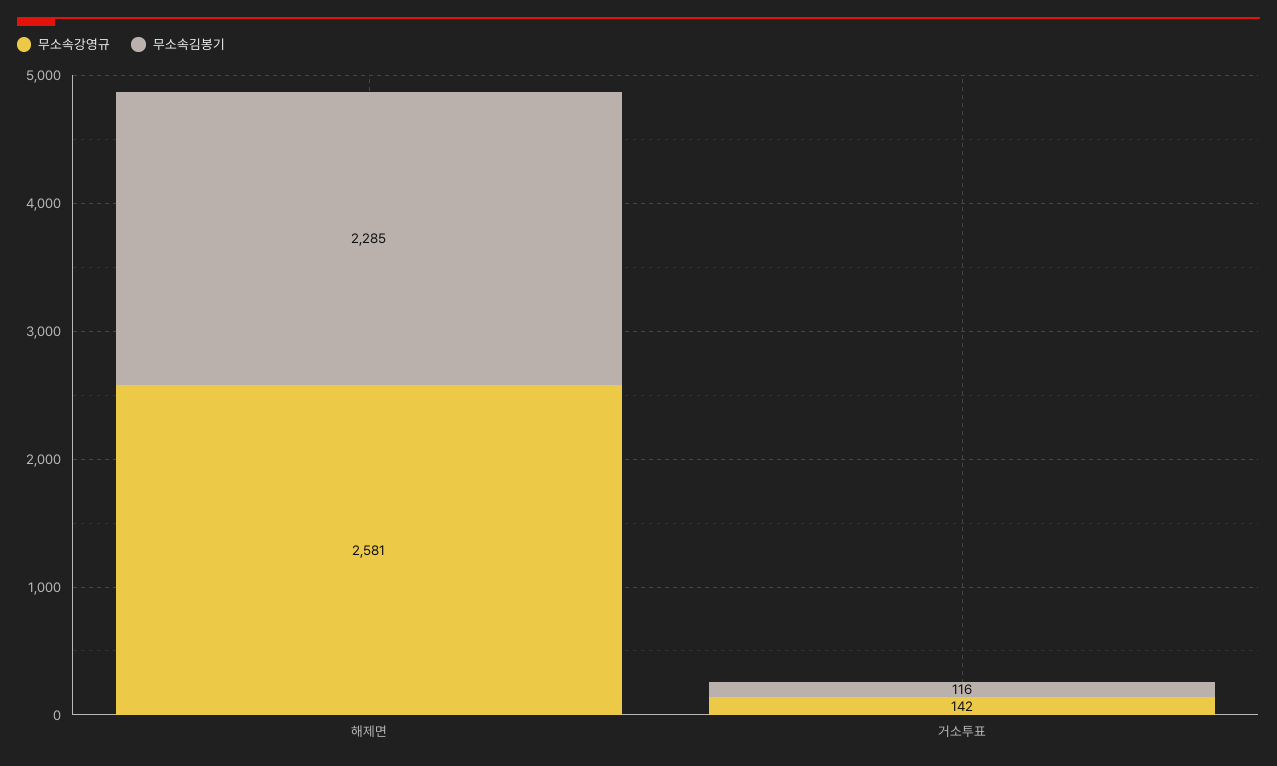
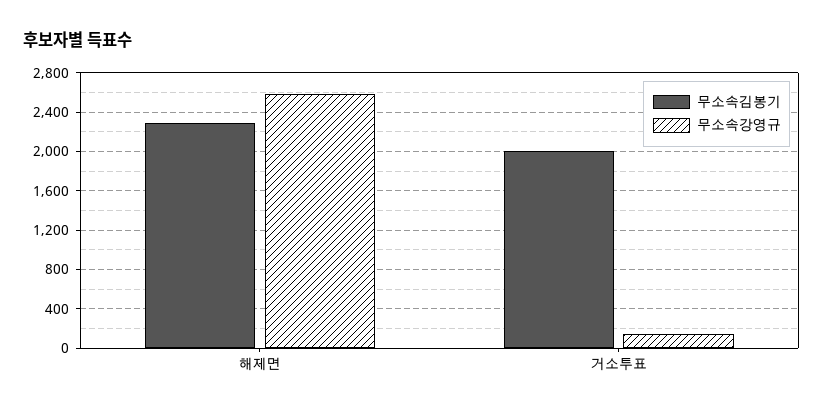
  {
    "무소속강영규": {
      "해제면": 2581,
      "거소투표": 142
    },
    "무소속김봉기": {
      "해제면": 2285,
-     "거소투표": 116
+     "거소투표": 2000
    }
  }

